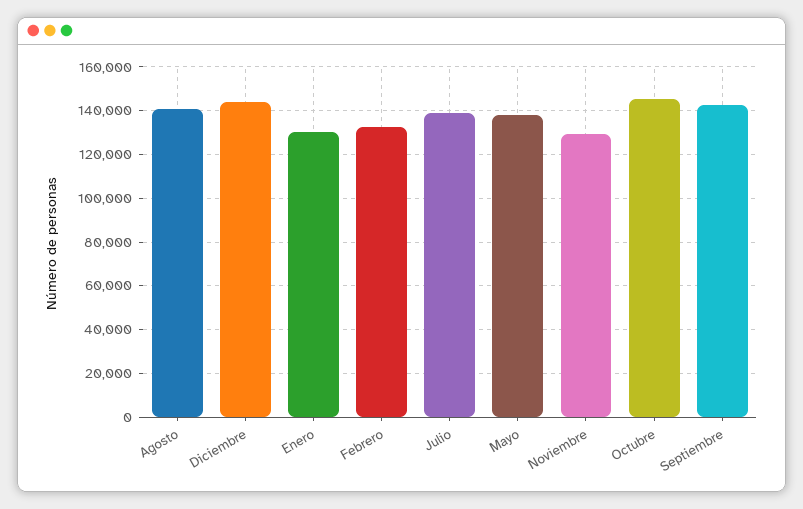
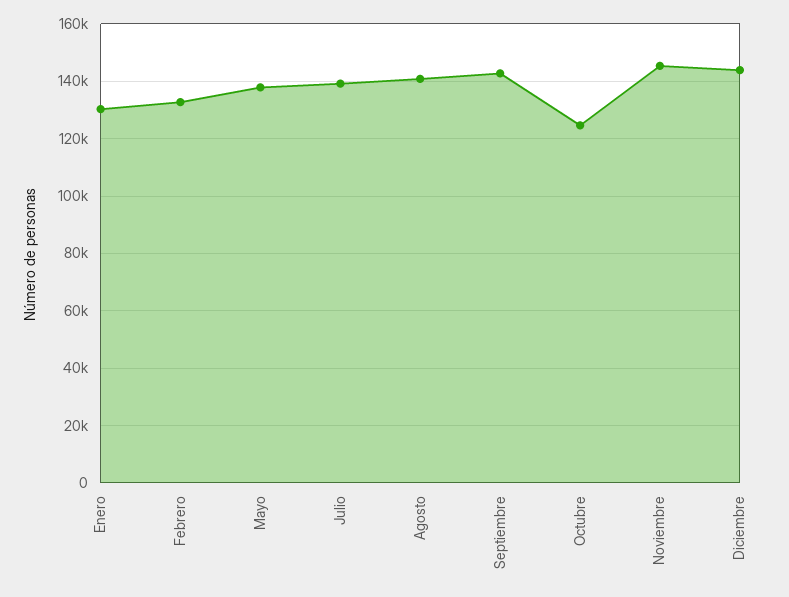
  {
    "Agosto": 140000,
    "Diciembre": 145000,
    "Enero": 130000,
    "Febrero": 132500,
    "Julio": 140000,
    "Mayo": 137500,
-   "Noviembre": 130000,
+   "Noviembre": 145000,
-   "Octubre": 145000,
+   "Octubre": 125000,
    "Septiembre": 142500
  }

